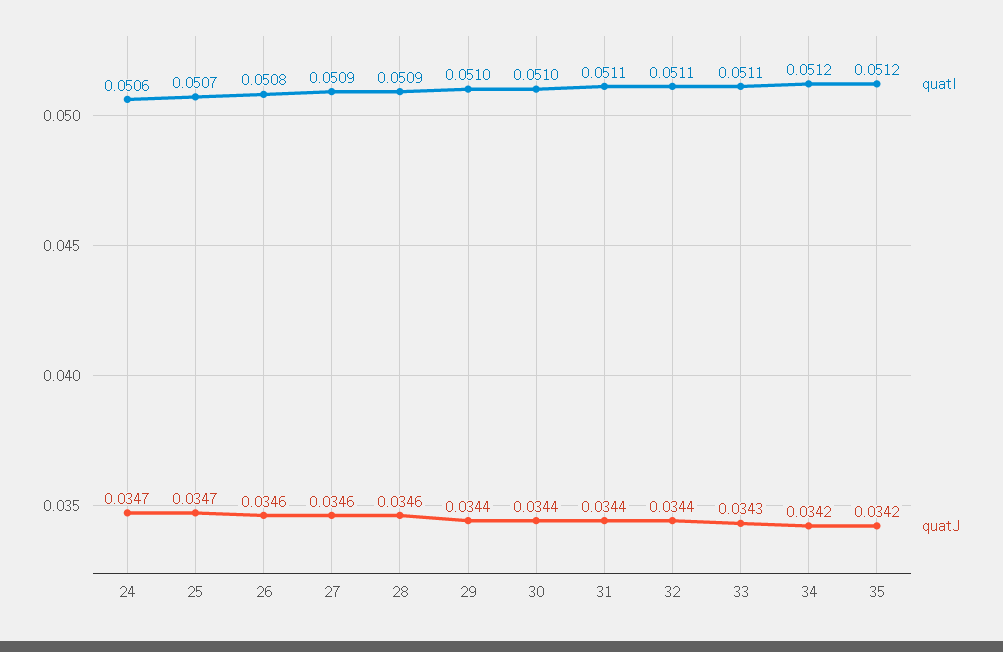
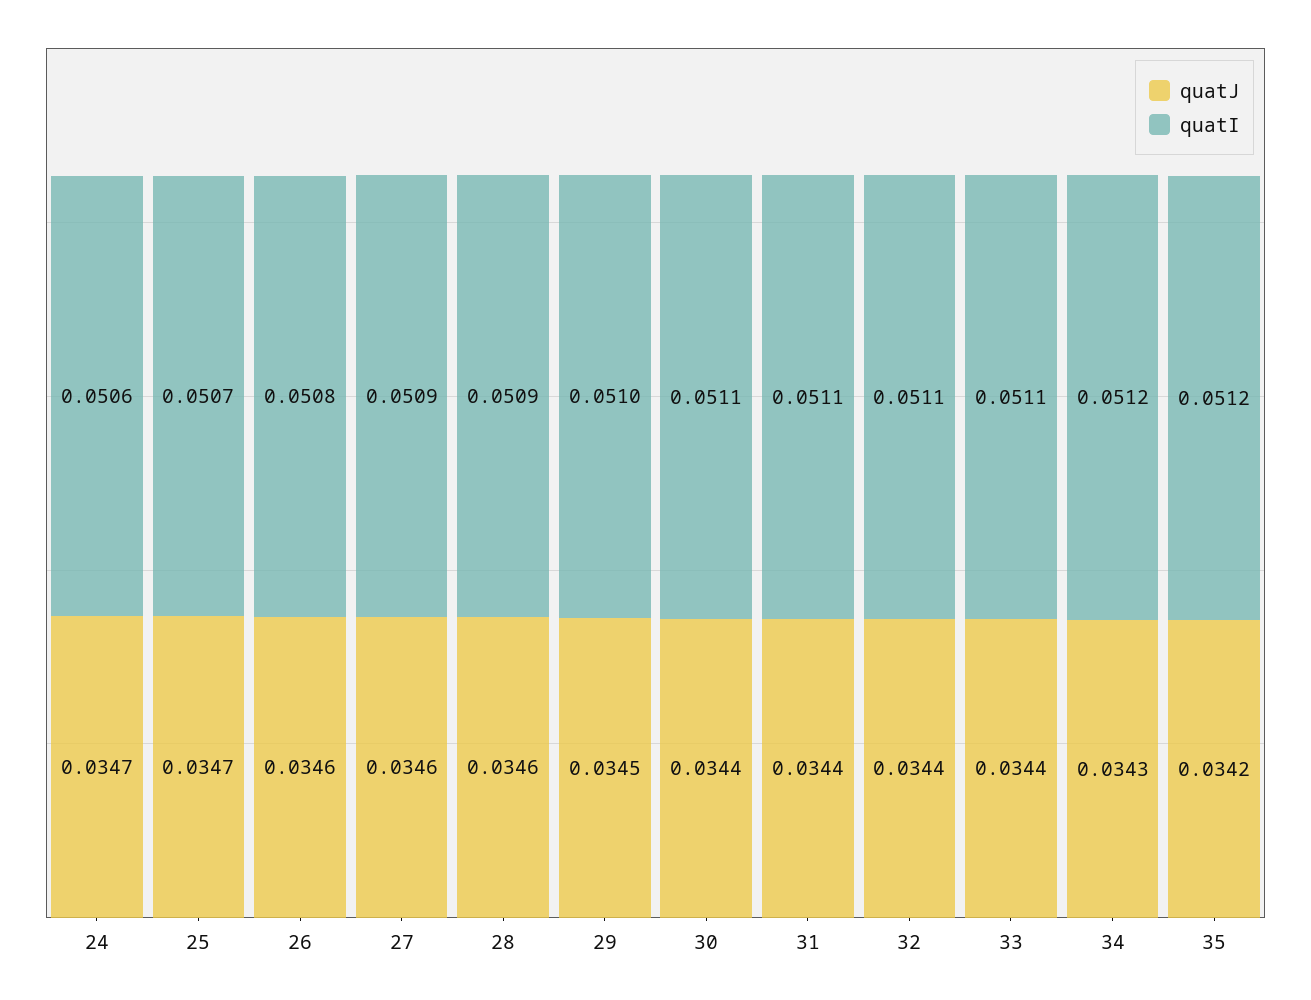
  {
    "quatI": {
      "24": 0.0506,
      "25": 0.0507,
      "26": 0.0508,
      "27": 0.0509,
      "28": 0.0509,
      "29": 0.051,
-     "30": 0.051,
+     "30": 0.0511,
      "31": 0.0511,
      "32": 0.0511,
      "33": 0.0511,
      "34": 0.0512,
      "35": 0.0512
    },
    "quatJ": {
      "24": 0.0347,
      "25": 0.0347,
      "26": 0.0346,
      "27": 0.0346,
      "28": 0.0346,
-     "29": 0.0344,
+     "29": 0.0345,
      "30": 0.0344,
      "31": 0.0344,
      "32": 0.0344,
-     "33": 0.0343,
+     "33": 0.0344,
-     "34": 0.0342,
+     "34": 0.0343,
      "35": 0.0342
    }
  }

